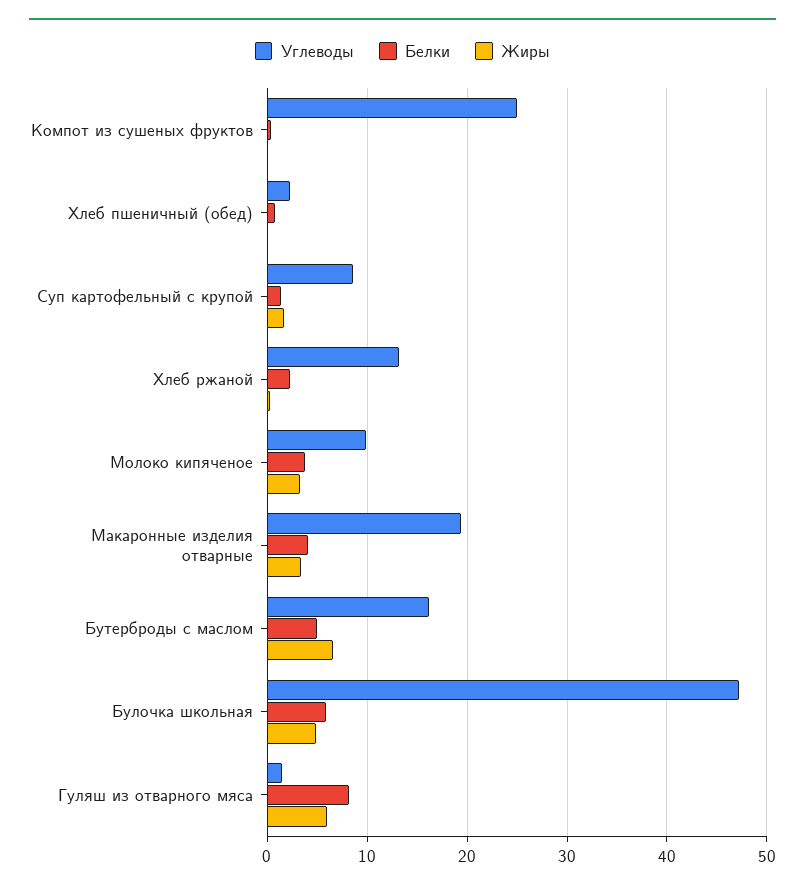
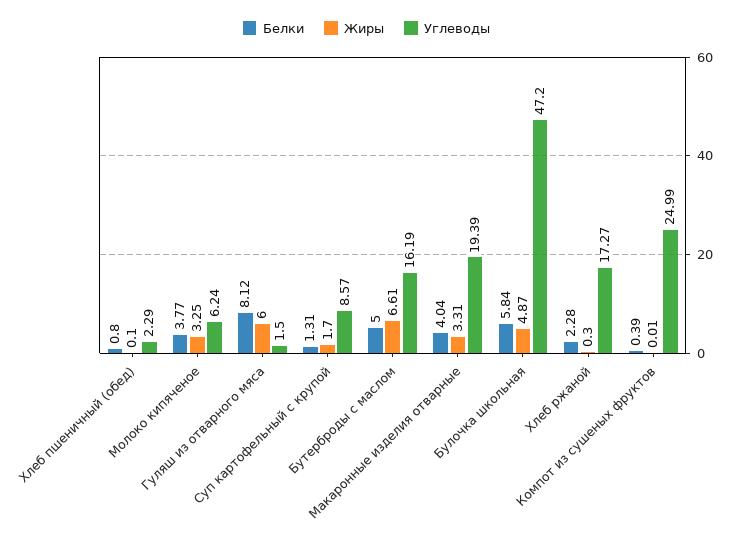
  {
    "Углеводы": {
      "Компот из сушеных фруктов": 24.99,
      "Хлеб пшеничный (обед)": 2.29,
      "Суп картофельный с крупой": 8.57,
-     "Хлеб ржаной": 13,
+     "Хлеб ржаной": 17.27,
-     "Молоко кипяченое": 10,
+     "Молоко кипяченое": 6.24,
      "Макаронные изделия отварные": 19.39,
      "Бутерброды с маслом": 16.19,
      "Булочка школьная": 47.2,
      "Гуляш из отварного мяса": 1.5
    },
    "Белки": {
      "Компот из сушеных фруктов": 0.39,
      "Хлеб пшеничный (обед)": 0.8,
      "Суп картофельный с крупой": 1.31,
      "Хлеб ржаной": 2.28,
      "Молоко кипяченое": 3.77,
      "Макаронные изделия отварные": 4.04,
      "Бутерброды с маслом": 5,
      "Булочка школьная": 5.84,
      "Гуляш из отварного мяса": 8.12
    },
    "Жиры": {
      "Компот из сушеных фруктов": 0.01,
      "Хлеб пшеничный (обед)": 0.1,
      "Суп картофельный с крупой": 1.7,
      "Хлеб ржаной": 0.3,
      "Молоко кипяченое": 3.25,
      "Макаронные изделия отварные": 3.31,
      "Бутерброды с маслом": 6.61,
      "Булочка школьная": 4.87,
      "Гуляш из отварного мяса": 6
    }
  }

